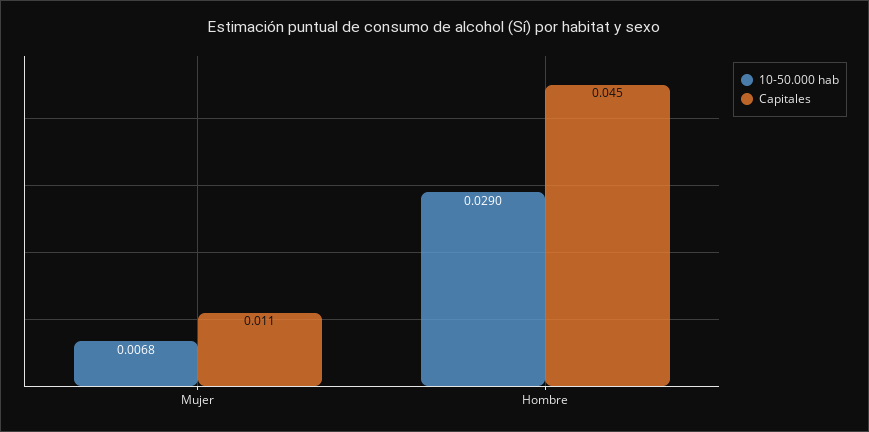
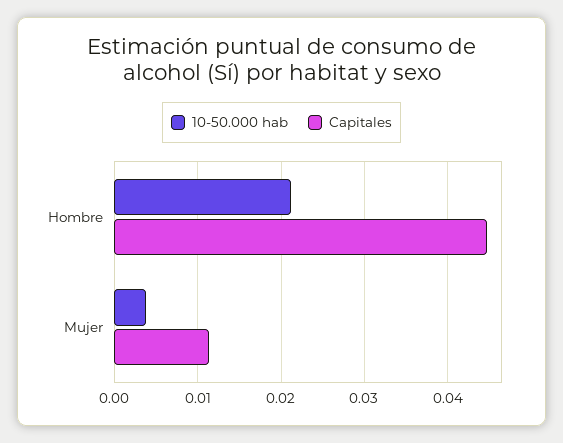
  {
    "10-50.000 hab": {
-     "Mujer": 0.0068,
+     "Mujer": 0.004,
-     "Hombre": 0.029
+     "Hombre": 0.021
    },
    "Capitales": {
      "Mujer": 0.011,
      "Hombre": 0.045
    }
  }

